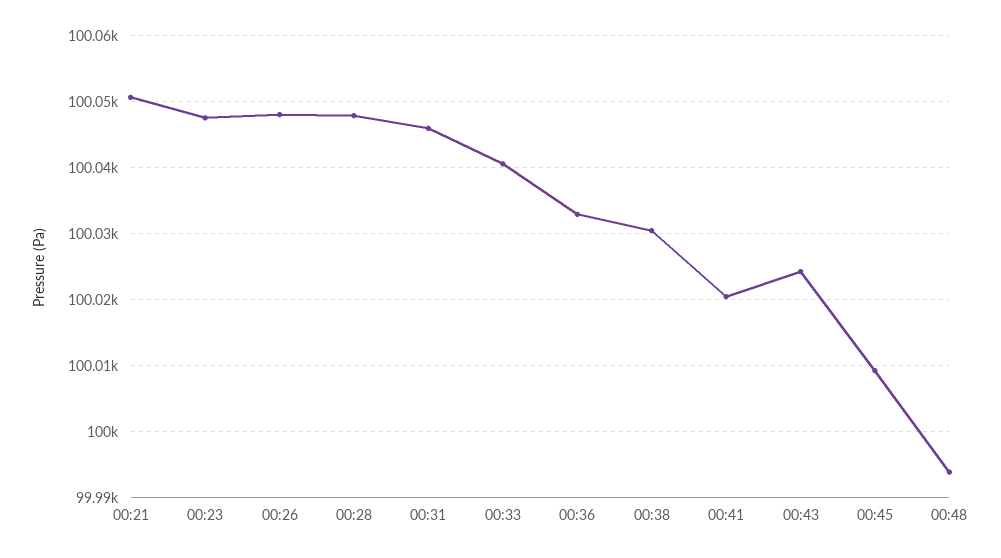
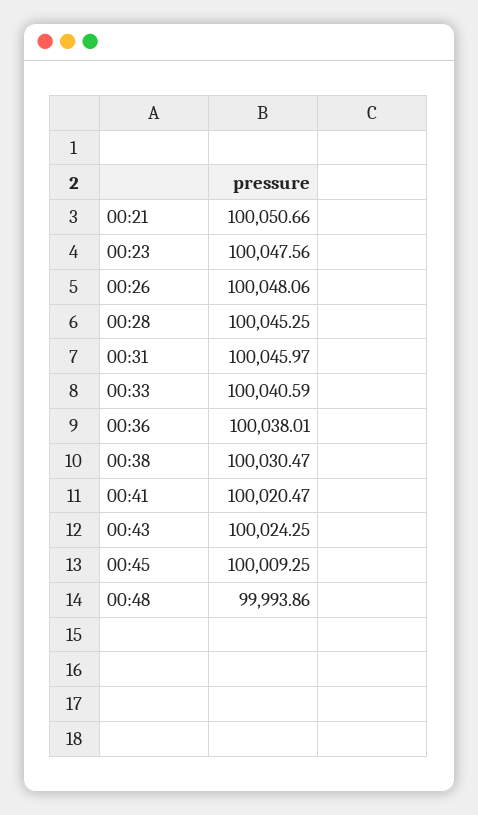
  {
    "00:21": 100050.66,
    "00:23": 100047.56,
    "00:26": 100048.06,
-   "00:28": 100048,
+   "00:28": 100045.25,
    "00:31": 100045.97,
    "00:33": 100040.59,
-   "00:36": 100033,
+   "00:36": 100038.01,
    "00:38": 100030.47,
    "00:41": 100020.47,
    "00:43": 100024.25,
    "00:45": 100009.25,
    "00:48": 99993.86
  }

